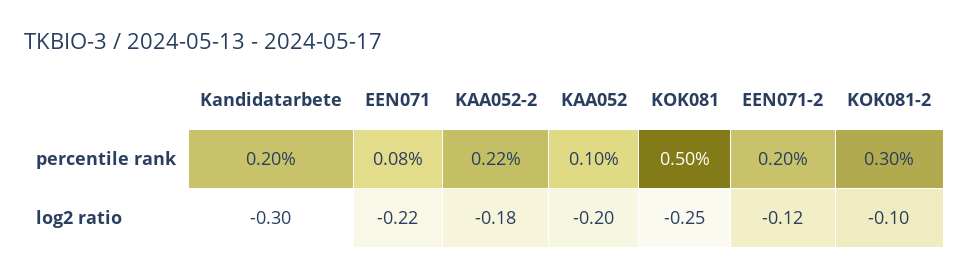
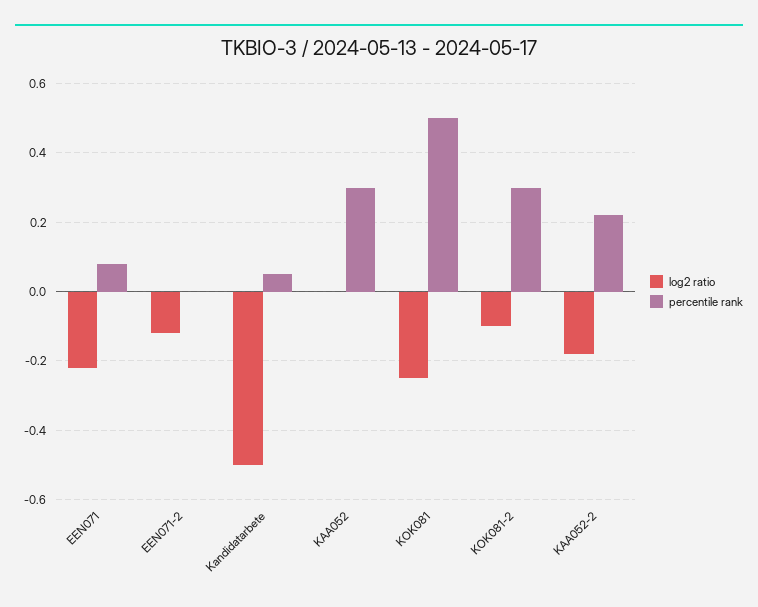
  {
    "percentile rank": {
-     "Kandidatarbete": 0.2,
+     "Kandidatarbete": 0.05,
      "EEN071": 0.08,
      "KAA052-2": 0.22,
-     "KAA052": 0.1,
+     "KAA052": 0.3,
      "KOK081": 0.5,
-     "EEN071-2": 0.2,
+     "EEN071-2": 0,
      "KOK081-2": 0.3
    },
    "log2 ratio": {
-     "Kandidatarbete": -0.3,
+     "Kandidatarbete": -0.5,
      "EEN071": -0.22,
      "KAA052-2": -0.18,
-     "KAA052": -0.2,
+     "KAA052": 0,
      "KOK081": -0.25,
      "EEN071-2": -0.12,
      "KOK081-2": -0.1
    }
  }

